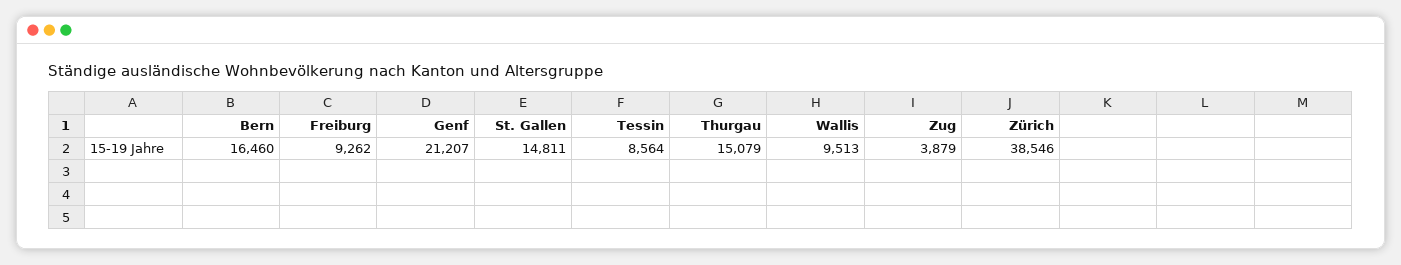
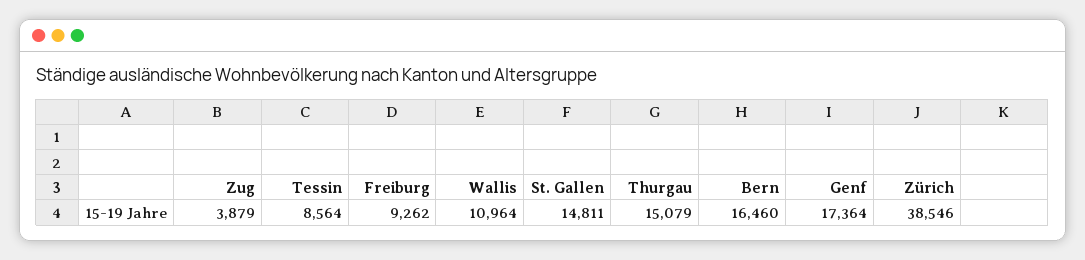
  {
    "Bern": 16460,
    "Freiburg": 9262,
-   "Genf": 21207,
+   "Genf": 17364,
    "St. Gallen": 14811,
    "Tessin": 8564,
    "Thurgau": 15079,
-   "Wallis": 9513,
+   "Wallis": 10964,
    "Zug": 3879,
    "Zürich": 38546
  }

